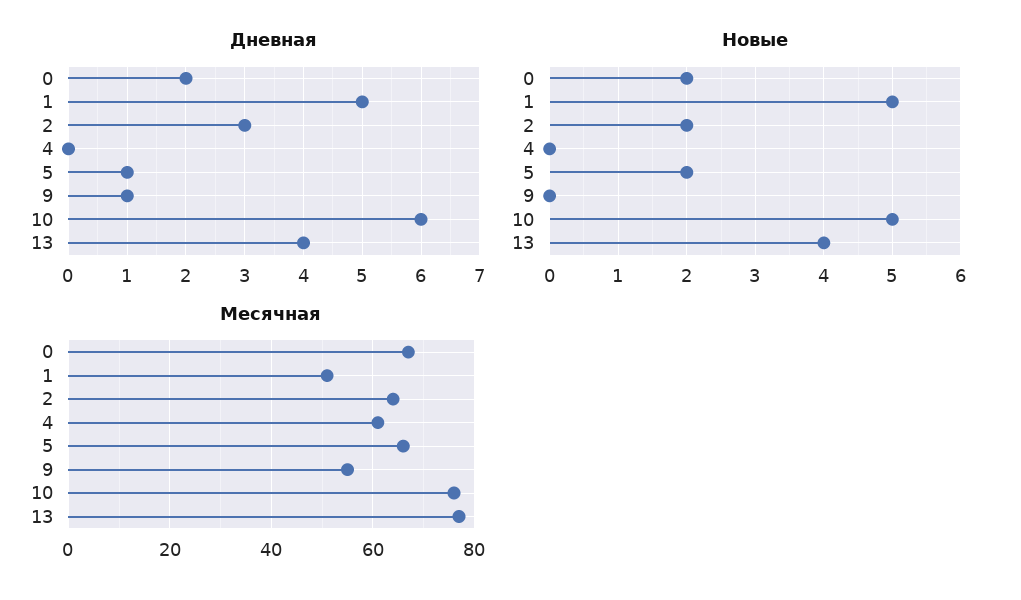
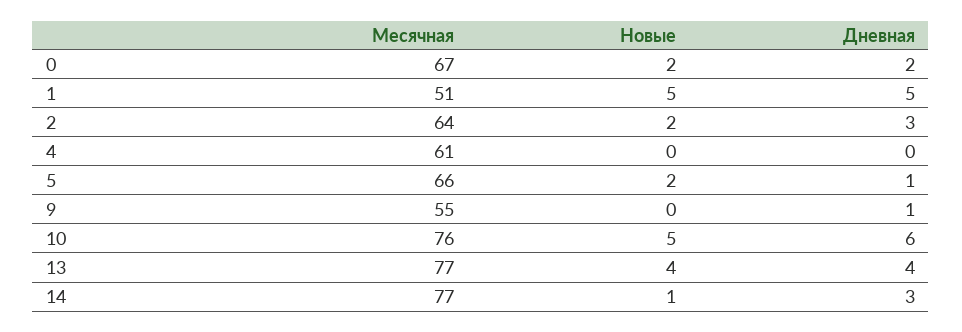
  {
    "Дневная": {
      "0": 2,
      "1": 5,
      "2": 3,
      "4": 0,
      "5": 1,
      "9": 1,
      "10": 6,
-     "13": 4
+     "13": 4,
+     "14": 3
    },
    "Новые": {
      "0": 2,
      "1": 5,
      "2": 2,
      "4": 0,
      "5": 2,
      "9": 0,
      "10": 5,
-     "13": 4
+     "13": 4,
+     "14": 1
    },
    "Месячная": {
      "0": 67,
      "1": 51,
      "2": 64,
      "4": 61,
      "5": 66,
      "9": 55,
      "10": 76,
-     "13": 77
+     "13": 77,
+     "14": 77
    }
  }

